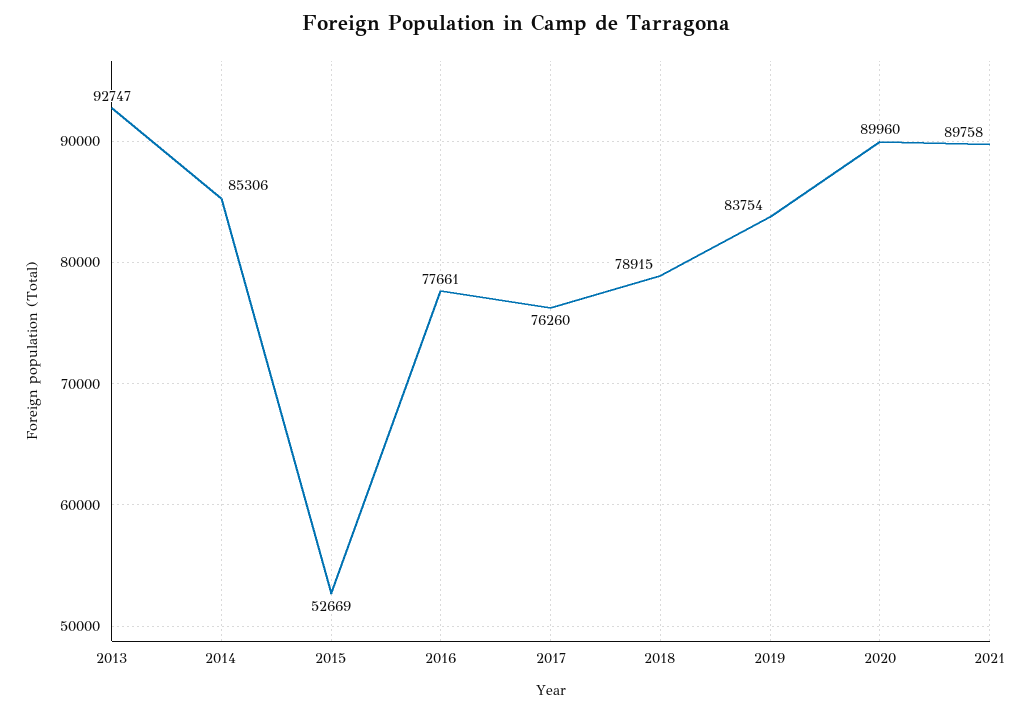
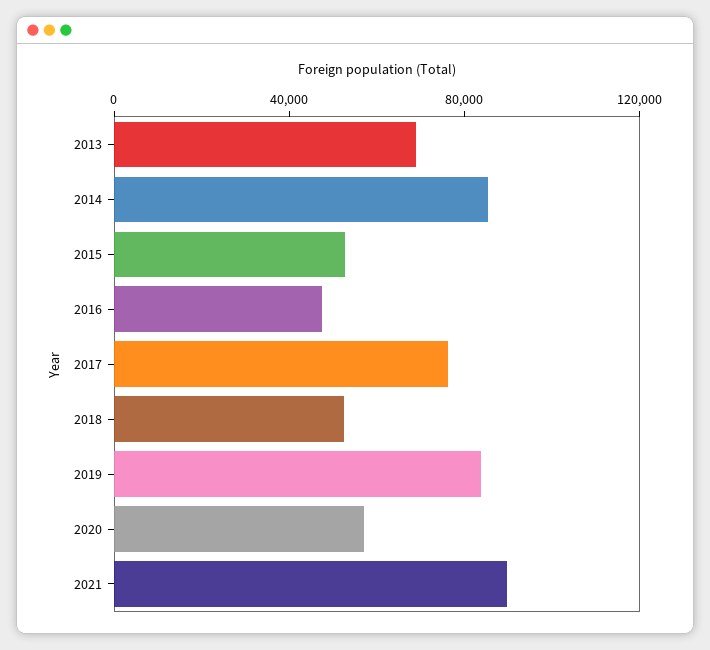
  {
-   "2013": 92747,
+   "2013": 70000,
    "2014": 85306,
    "2015": 52669,
-   "2016": 77661,
+   "2016": 50000,
    "2017": 76260,
-   "2018": 78915,
+   "2018": 50000,
    "2019": 83754,
-   "2020": 89960,
+   "2020": 60000,
    "2021": 89758
  }

